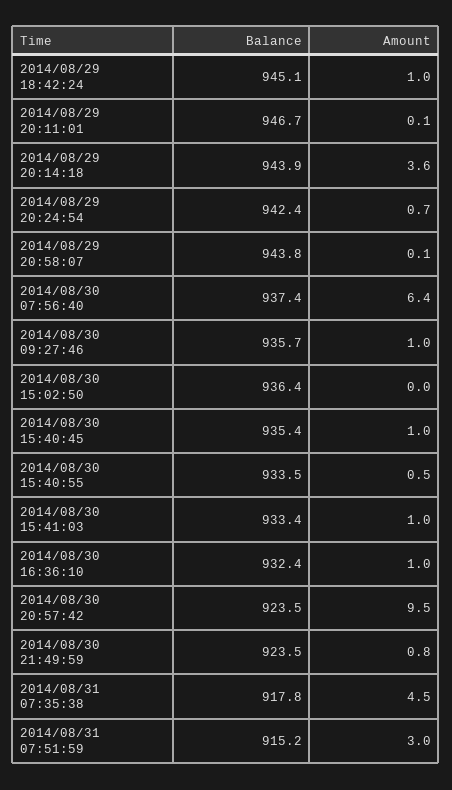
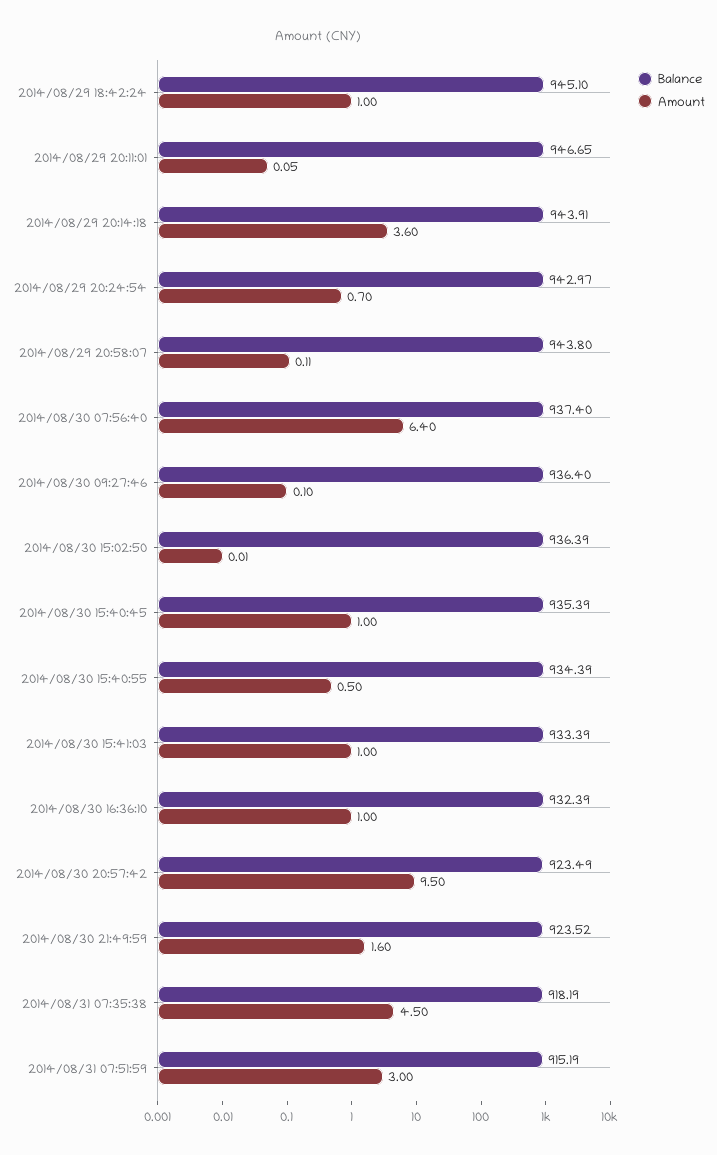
  {
    "Balance": {
      "2014/08/29 18:42:24": 945.1,
      "2014/08/29 20:11:01": 946.65,
      "2014/08/29 20:14:18": 943.91,
-     "2014/08/29 20:24:54": 942.4,
+     "2014/08/29 20:24:54": 942.97,
      "2014/08/29 20:58:07": 943.8,
      "2014/08/30 07:56:40": 937.4,
-     "2014/08/30 09:27:46": 935.7,
+     "2014/08/30 09:27:46": 936.4,
      "2014/08/30 15:02:50": 936.39,
      "2014/08/30 15:40:45": 935.39,
-     "2014/08/30 15:40:55": 933.5,
+     "2014/08/30 15:40:55": 934.39,
      "2014/08/30 15:41:03": 933.39,
      "2014/08/30 16:36:10": 932.39,
      "2014/08/30 20:57:42": 923.49,
      "2014/08/30 21:49:59": 923.52,
-     "2014/08/31 07:35:38": 917.8,
+     "2014/08/31 07:35:38": 918.19,
      "2014/08/31 07:51:59": 915.19
    },
    "Amount": {
      "2014/08/29 18:42:24": 1,
      "2014/08/29 20:11:01": 0.05,
      "2014/08/29 20:14:18": 3.6,
      "2014/08/29 20:24:54": 0.7,
      "2014/08/29 20:58:07": 0.11,
      "2014/08/30 07:56:40": 6.4,
-     "2014/08/30 09:27:46": 1,
+     "2014/08/30 09:27:46": 0.1,
      "2014/08/30 15:02:50": 0.01,
      "2014/08/30 15:40:45": 1,
      "2014/08/30 15:40:55": 0.5,
      "2014/08/30 15:41:03": 1,
      "2014/08/30 16:36:10": 1,
      "2014/08/30 20:57:42": 9.5,
-     "2014/08/30 21:49:59": 0.8,
+     "2014/08/30 21:49:59": 1.6,
      "2014/08/31 07:35:38": 4.5,
      "2014/08/31 07:51:59": 3
    }
  }

